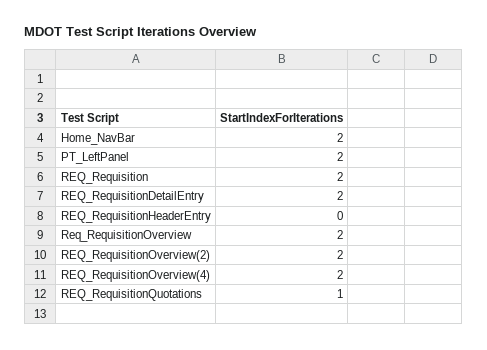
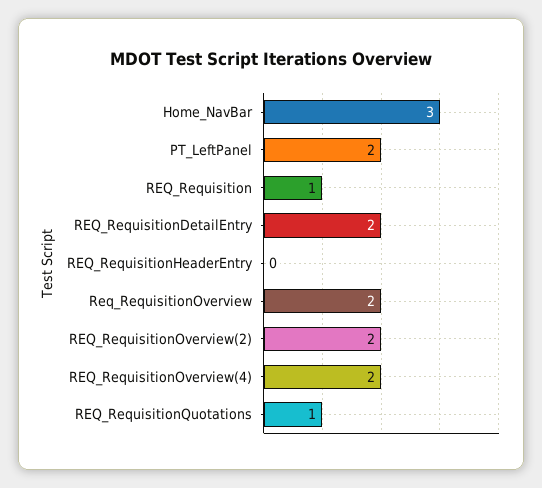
  {
-   "Home_NavBar": 2,
+   "Home_NavBar": 3,
    "PT_LeftPanel": 2,
-   "REQ_Requisition": 2,
+   "REQ_Requisition": 1,
    "REQ_RequisitionDetailEntry": 2,
    "REQ_RequisitionHeaderEntry": 0,
    "Req_RequisitionOverview": 2,
    "REQ_RequisitionOverview(2)": 2,
    "REQ_RequisitionOverview(4)": 2,
    "REQ_RequisitionQuotations": 1
  }

